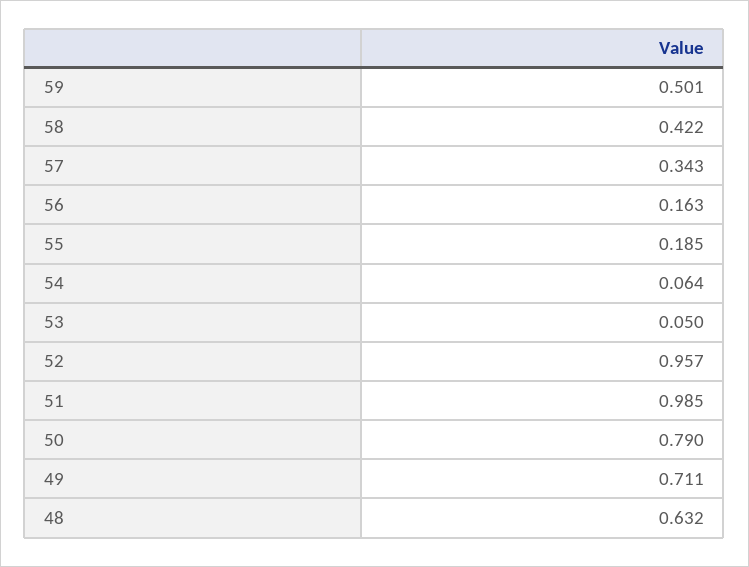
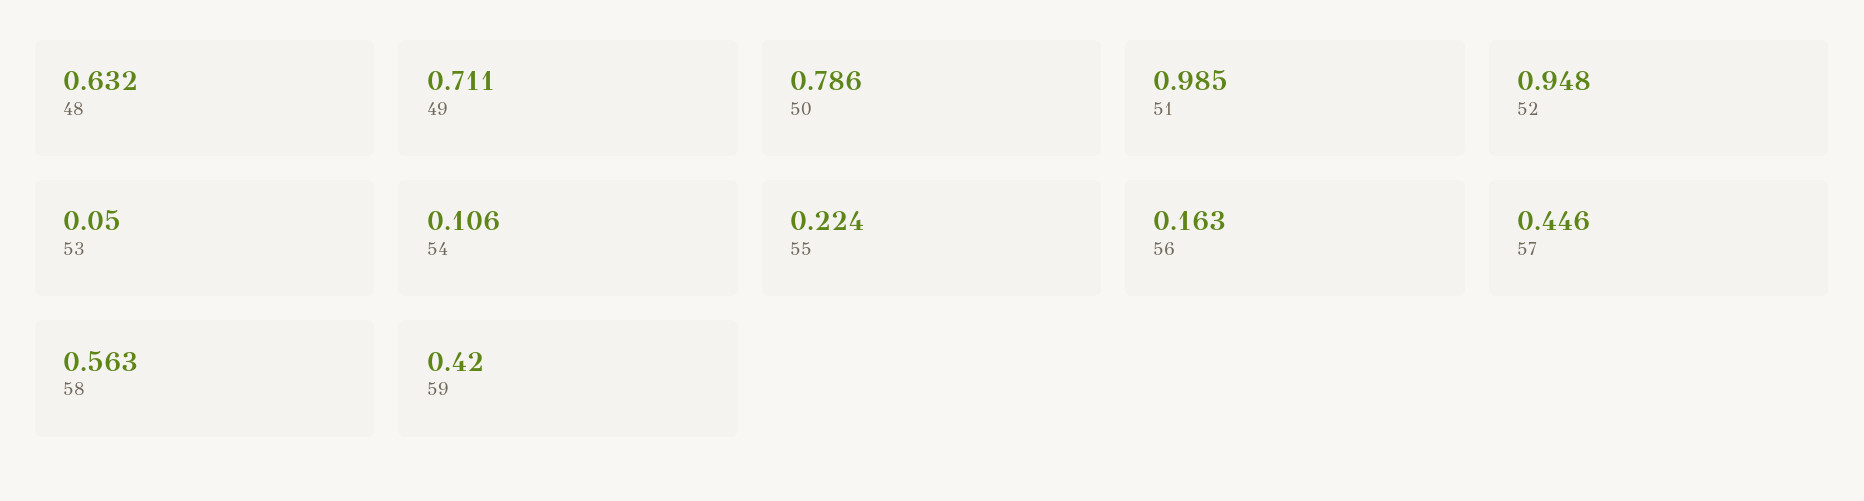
  {
-   "59": 0.501,
+   "59": 0.42,
-   "58": 0.422,
+   "58": 0.563,
-   "57": 0.343,
+   "57": 0.446,
    "56": 0.163,
-   "55": 0.185,
+   "55": 0.224,
-   "54": 0.064,
+   "54": 0.106,
    "53": 0.05,
-   "52": 0.957,
+   "52": 0.948,
    "51": 0.985,
-   "50": 0.79,
+   "50": 0.786,
    "49": 0.711,
    "48": 0.632
  }

